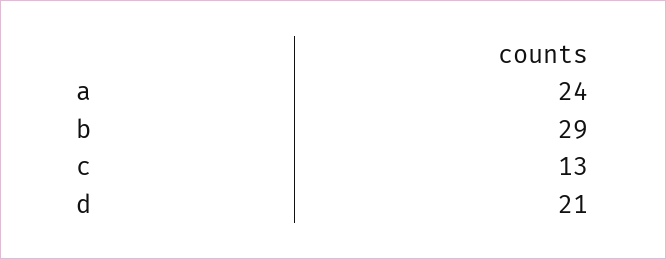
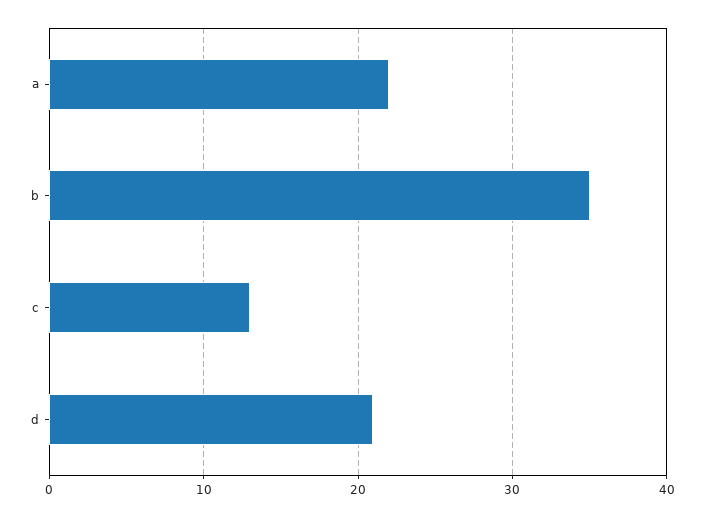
  {
-   "a": 24,
+   "a": 22,
-   "b": 29,
+   "b": 35,
    "c": 13,
    "d": 21
  }

